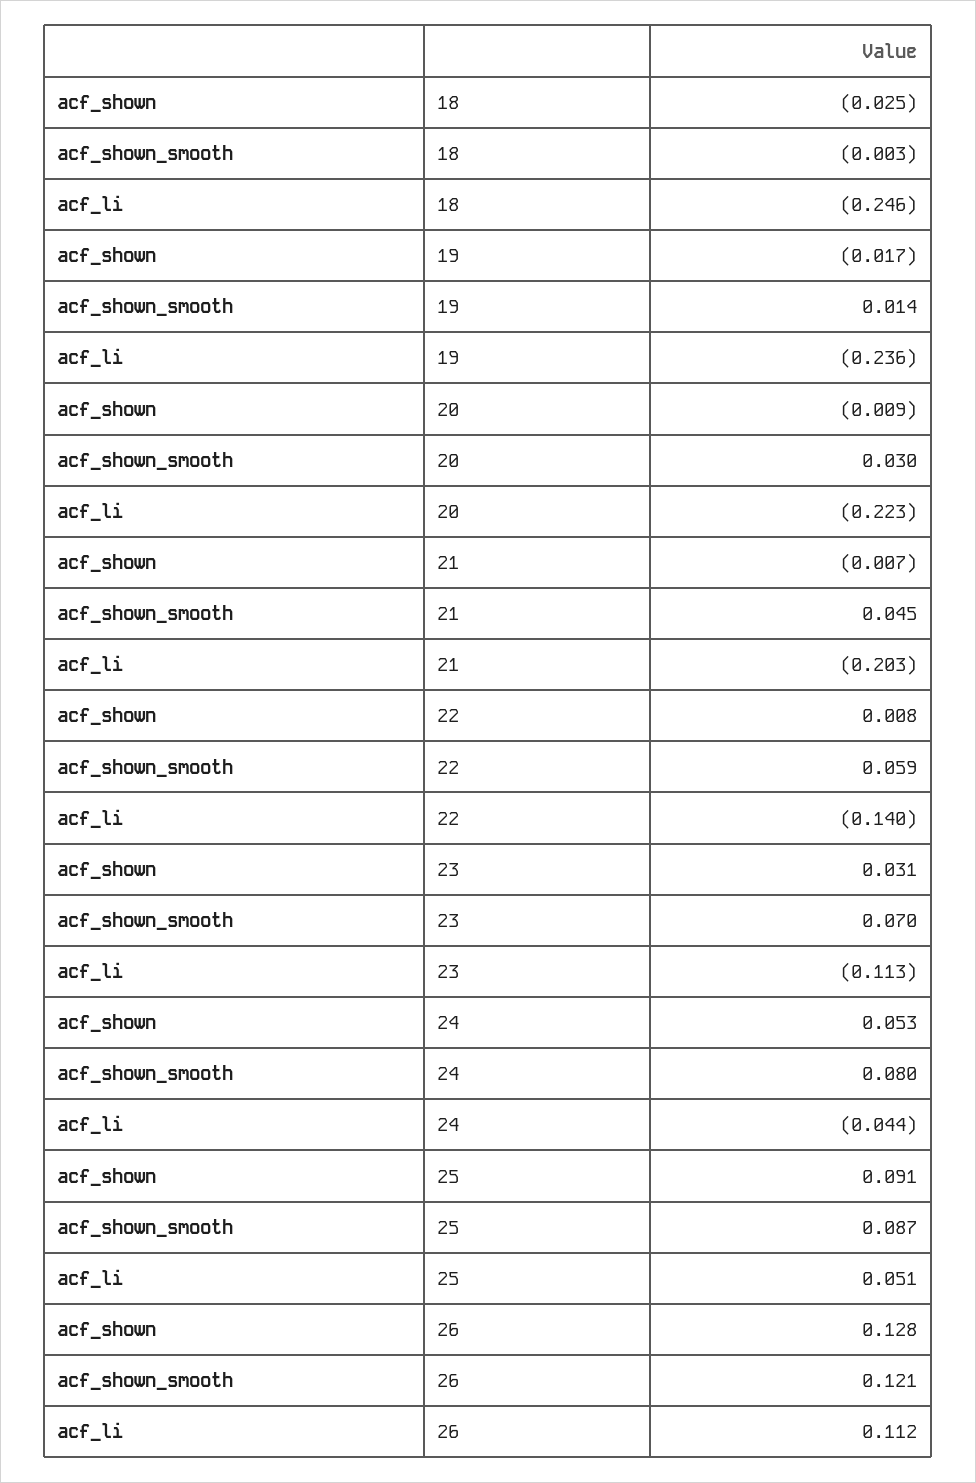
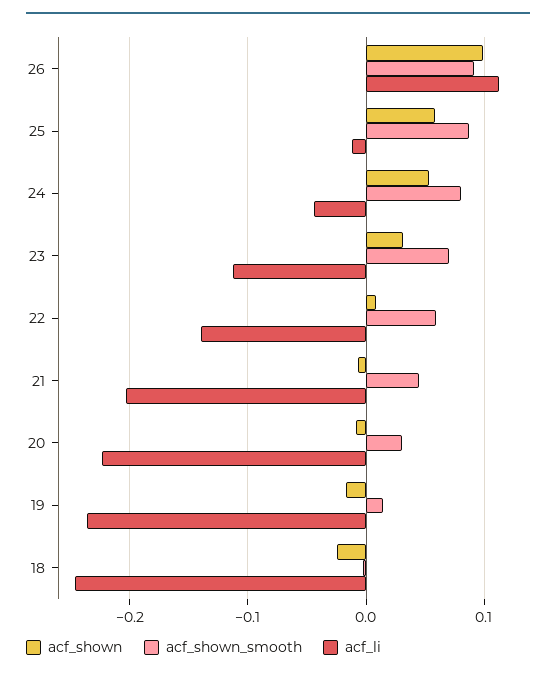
  {
    "acf_shown": {
      "18": -0.025,
      "19": -0.017,
      "20": -0.009,
      "21": -0.007,
      "22": 0.008,
      "23": 0.031,
      "24": 0.053,
-     "25": 0.091,
+     "25": 0.06,
-     "26": 0.128
+     "26": 0.1
    },
    "acf_shown_smooth": {
      "18": -0.003,
      "19": 0.014,
      "20": 0.03,
      "21": 0.045,
      "22": 0.059,
      "23": 0.07,
      "24": 0.08,
      "25": 0.087,
-     "26": 0.121
+     "26": 0.09
    },
    "acf_li": {
      "18": -0.246,
      "19": -0.236,
      "20": -0.223,
      "21": -0.203,
      "22": -0.14,
      "23": -0.113,
      "24": -0.044,
-     "25": 0.051,
+     "25": -0.01,
      "26": 0.112
    }
  }

